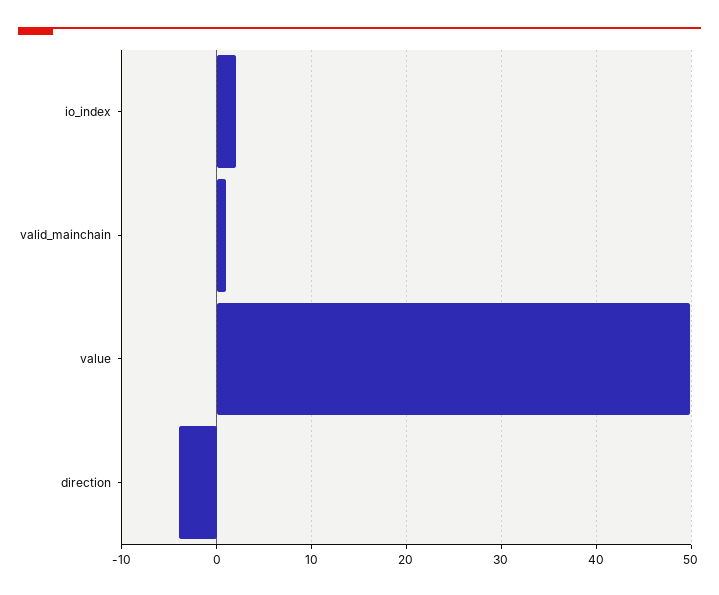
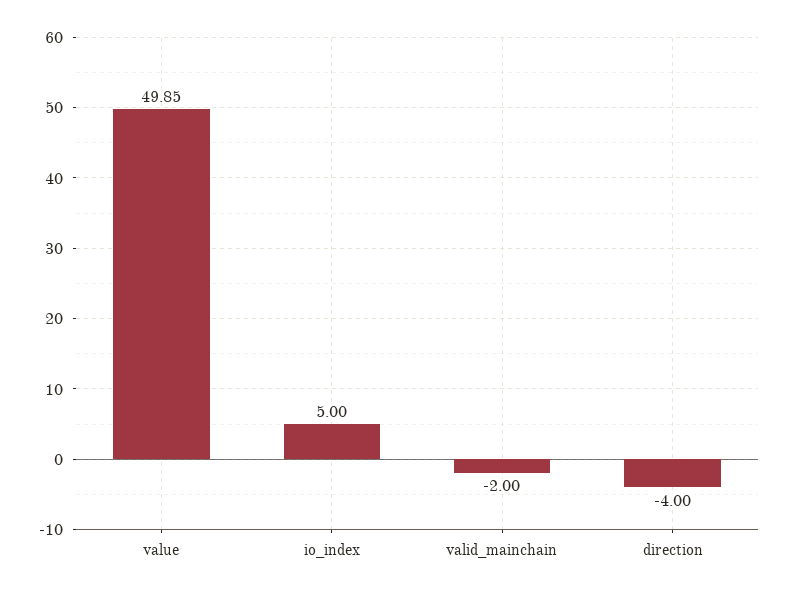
  {
-   "io_index": 2,
+   "io_index": 5,
-   "valid_mainchain": 1,
+   "valid_mainchain": -2,
    "value": 49.85,
    "direction": -4
  }

